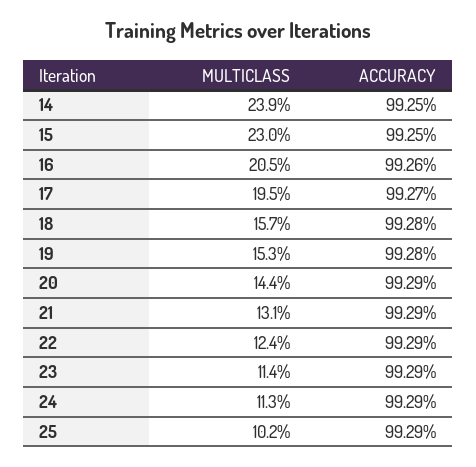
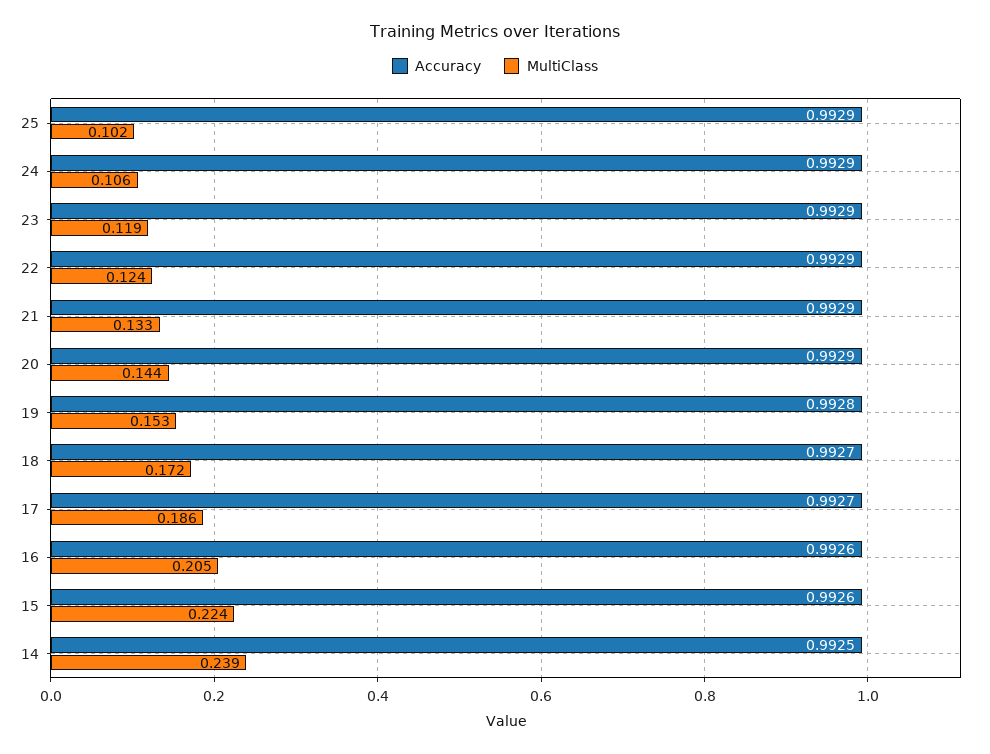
  {
    "MULTICLASS": {
      "14": 0.239,
-     "15": 0.23,
+     "15": 0.224,
      "16": 0.205,
-     "17": 0.195,
+     "17": 0.186,
-     "18": 0.157,
+     "18": 0.172,
      "19": 0.153,
      "20": 0.144,
-     "21": 0.131,
+     "21": 0.133,
      "22": 0.124,
-     "23": 0.114,
+     "23": 0.119,
-     "24": 0.113,
+     "24": 0.106,
      "25": 0.102
    },
    "ACCURACY": {
      "14": 0.9925,
-     "15": 0.9925,
+     "15": 0.9926,
      "16": 0.9926,
      "17": 0.9927,
-     "18": 0.9928,
+     "18": 0.9927,
      "19": 0.9928,
      "20": 0.9929,
      "21": 0.9929,
      "22": 0.9929,
      "23": 0.9929,
      "24": 0.9929,
      "25": 0.9929
    }
  }

